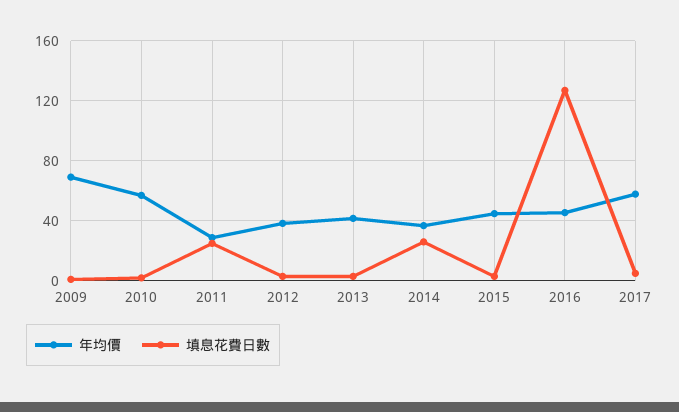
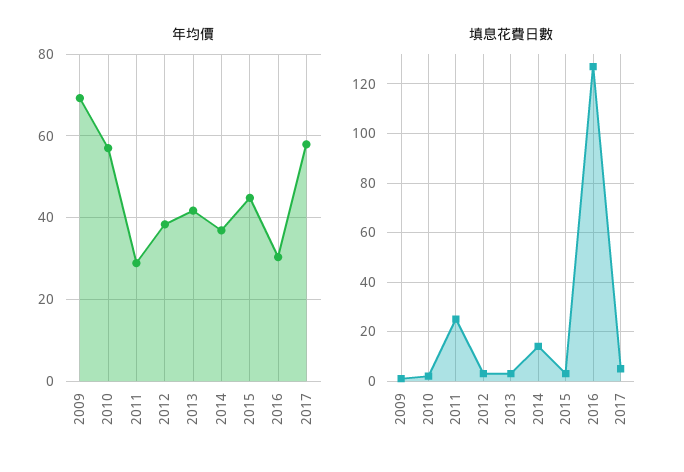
  {
    "年均價": {
      "2009": 70,
      "2010": 58,
      "2011": 28,
      "2012": 38,
      "2013": 42,
      "2014": 36,
      "2015": 44,
-     "2016": 45,
+     "2016": 30,
      "2017": 58
    },
    "填息花費日數": {
      "2009": 0,
      "2010": 0,
      "2011": 25,
      "2012": 5,
      "2013": 5,
-     "2014": 25,
+     "2014": 15,
      "2015": 5,
      "2016": 125,
      "2017": 5
    }
  }

